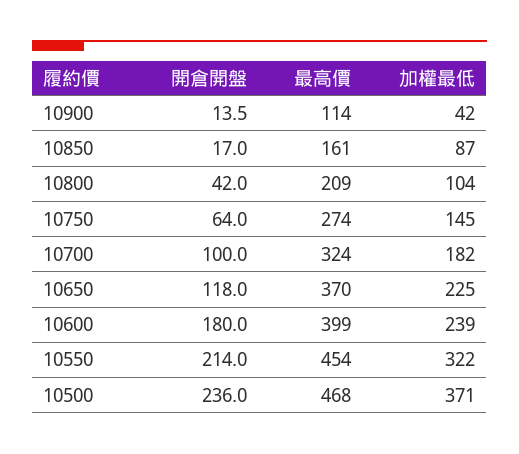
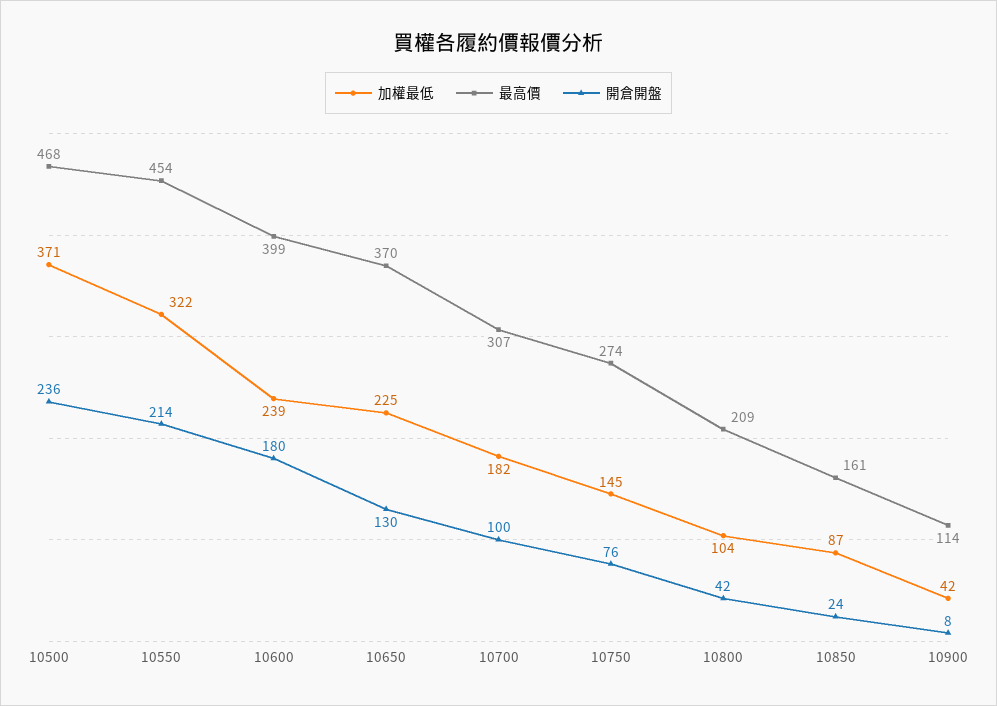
  {
    "開倉開盤": {
-     "10900": 13.5,
+     "10900": 8,
-     "10850": 17,
+     "10850": 24,
      "10800": 42,
-     "10750": 64,
+     "10750": 76,
      "10700": 100,
-     "10650": 118,
+     "10650": 130,
      "10600": 180,
      "10550": 214,
      "10500": 236
    },
    "最高價": {
      "10900": 114,
      "10850": 161,
      "10800": 209,
      "10750": 274,
-     "10700": 324,
+     "10700": 307,
      "10650": 370,
      "10600": 399,
      "10550": 454,
      "10500": 468
    },
    "加權最低": {
      "10900": 42,
      "10850": 87,
      "10800": 104,
      "10750": 145,
      "10700": 182,
      "10650": 225,
      "10600": 239,
      "10550": 322,
      "10500": 371
    }
  }

